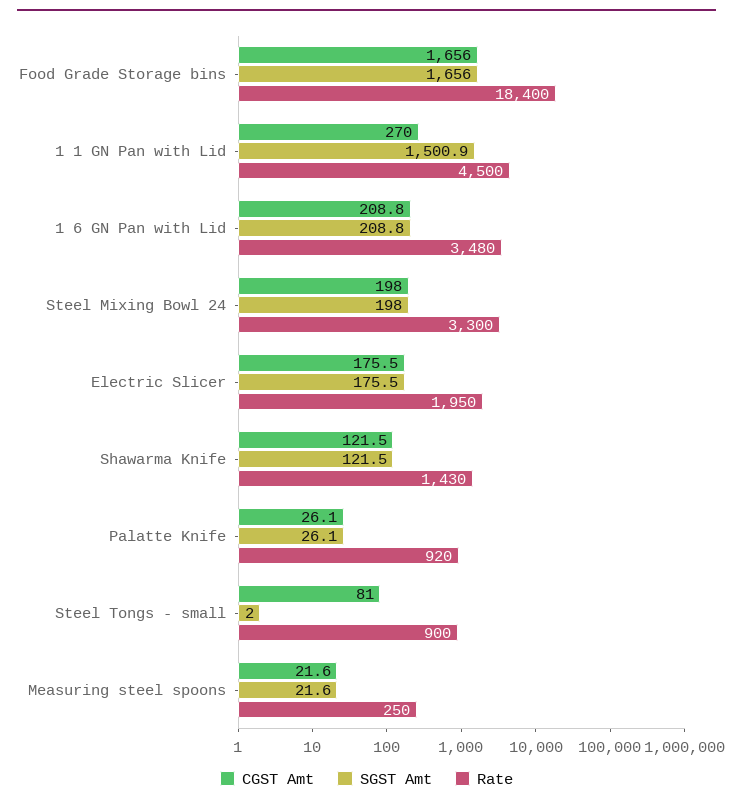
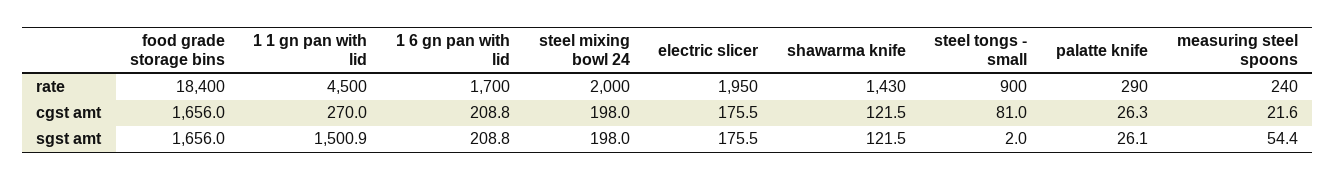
  {
    "CGST Amt": {
      "Food Grade Storage bins": 1656,
      "1 1 GN Pan with Lid": 270,
      "1 6 GN Pan with Lid": 208.8,
      "Steel Mixing Bowl 24": 198,
      "Electric Slicer": 175.5,
      "Shawarma Knife": 121.5,
-     "Palatte Knife": 26.1,
+     "Palatte Knife": 26.3,
      "Steel Tongs - small": 81,
      "Measuring steel spoons": 21.6
    },
    "SGST Amt": {
      "Food Grade Storage bins": 1656,
      "1 1 GN Pan with Lid": 1500.9,
      "1 6 GN Pan with Lid": 208.8,
      "Steel Mixing Bowl 24": 198,
      "Electric Slicer": 175.5,
      "Shawarma Knife": 121.5,
      "Palatte Knife": 26.1,
      "Steel Tongs - small": 2,
-     "Measuring steel spoons": 21.6
+     "Measuring steel spoons": 54.4
    },
    "Rate": {
      "Food Grade Storage bins": 18400,
      "1 1 GN Pan with Lid": 4500,
-     "1 6 GN Pan with Lid": 3480,
+     "1 6 GN Pan with Lid": 1700,
-     "Steel Mixing Bowl 24": 3300,
+     "Steel Mixing Bowl 24": 2000,
      "Electric Slicer": 1950,
      "Shawarma Knife": 1430,
-     "Palatte Knife": 920,
+     "Palatte Knife": 290,
      "Steel Tongs - small": 900,
-     "Measuring steel spoons": 250
+     "Measuring steel spoons": 240
    }
  }

